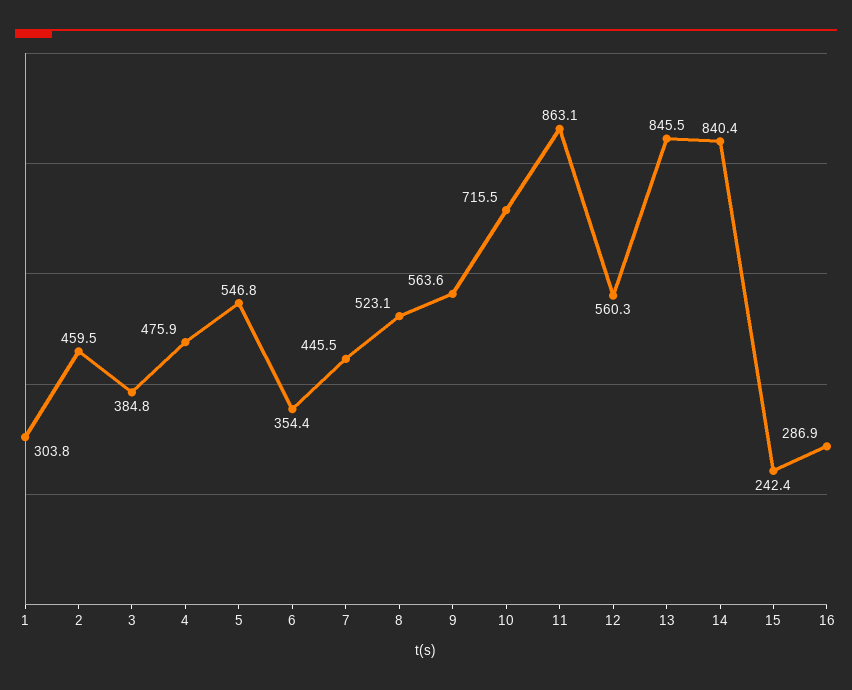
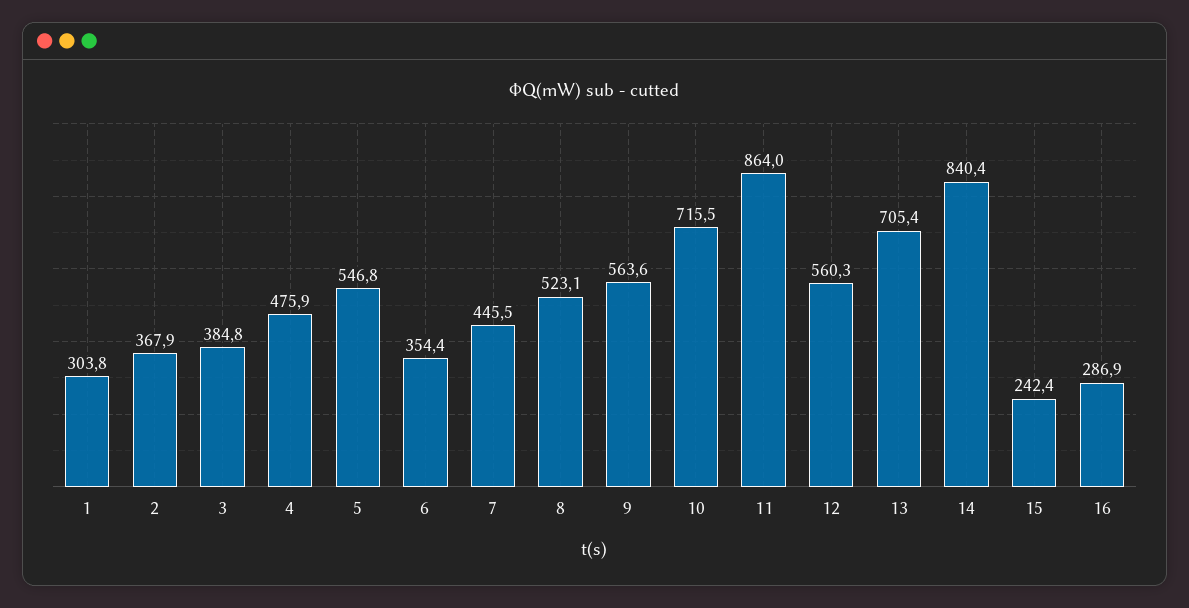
  {
    "1": 303.8,
-   "2": 459.5,
+   "2": 367.9,
    "3": 384.8,
    "4": 475.9,
    "5": 546.8,
    "6": 354.4,
    "7": 445.5,
    "8": 523.1,
    "9": 563.6,
    "10": 715.5,
-   "11": 863.1,
+   "11": 864,
    "12": 560.3,
-   "13": 845.5,
+   "13": 705.4,
    "14": 840.4,
    "15": 242.4,
    "16": 286.9
  }

